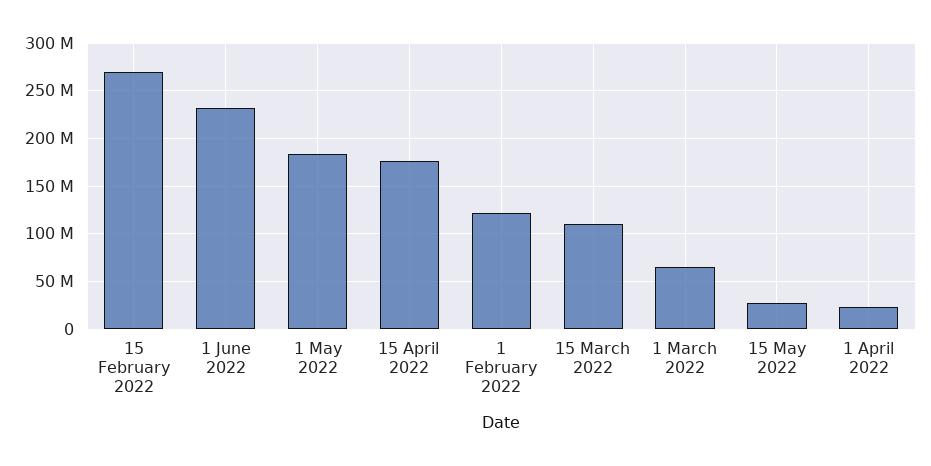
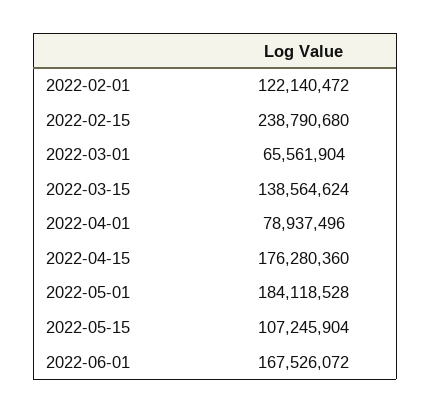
  {
-   "15 February 2022": 270000000,
+   "15 February 2022": 238790680,
-   "1 June 2022": 230000000,
+   "1 June 2022": 167526072,
    "1 May 2022": 184118528,
    "15 April 2022": 176280360,
    "1 February 2022": 122140472,
-   "15 March 2022": 110000000,
+   "15 March 2022": 138564624,
    "1 March 2022": 65561904,
-   "15 May 2022": 30000000,
+   "15 May 2022": 107245904,
-   "1 April 2022": 20000000
+   "1 April 2022": 78937496
  }

